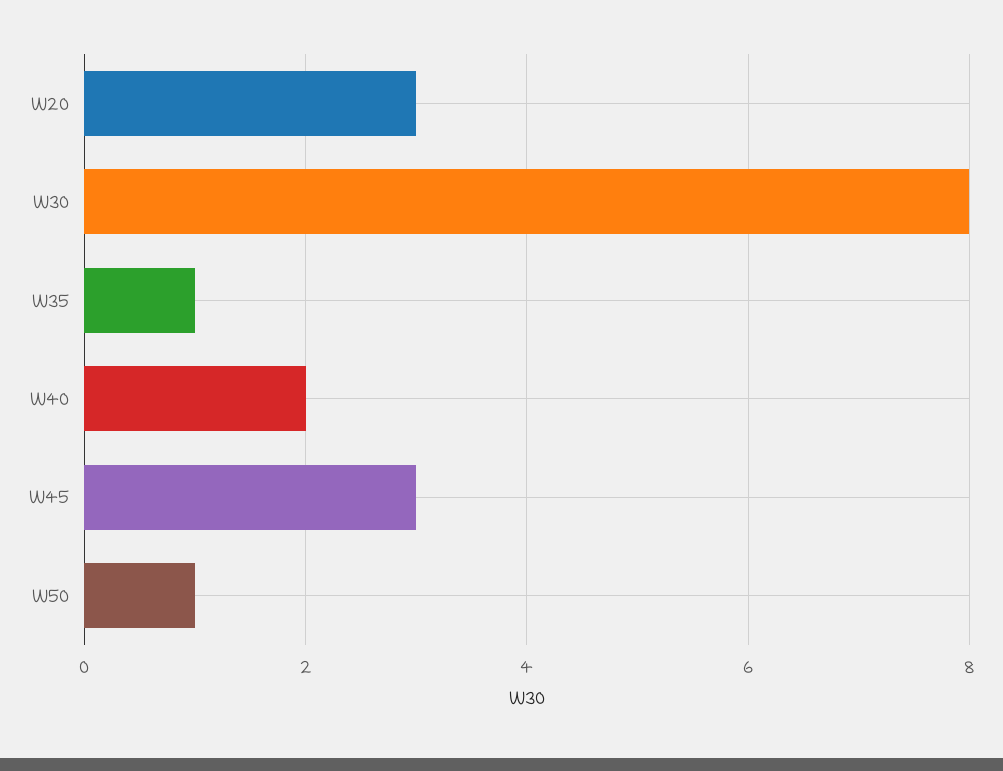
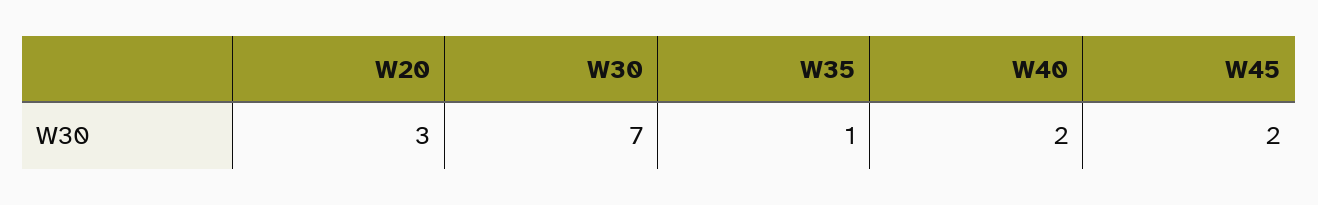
  {
    "W20": 3,
-   "W30": 8,
+   "W30": 7,
    "W35": 1,
    "W40": 2,
-   "W45": 3,
+   "W45": 2
-   "W50": 1
  }

